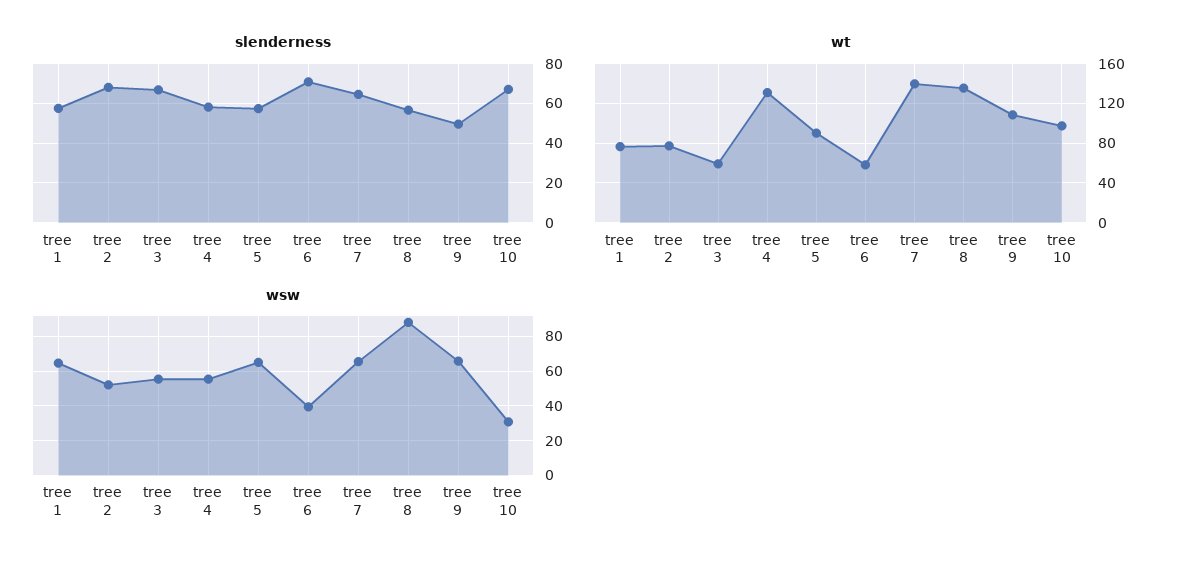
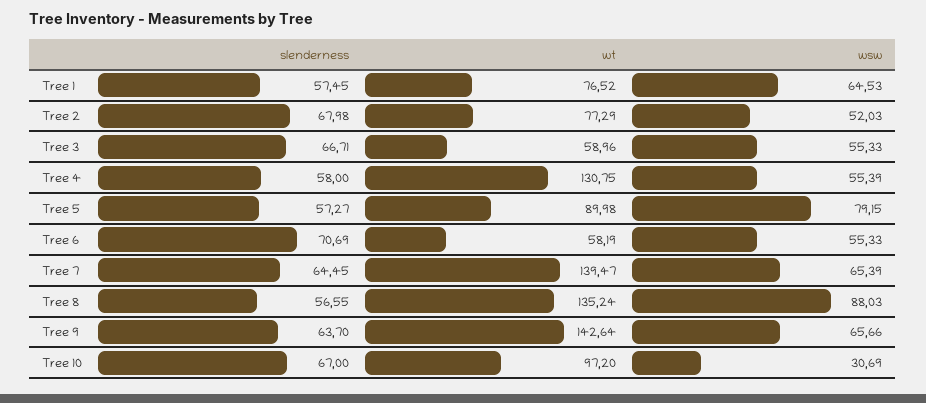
  {
    "slenderness": {
      "tree 1": 57.45,
      "tree 2": 67.98,
      "tree 3": 66.71,
      "tree 4": 58,
      "tree 5": 57.27,
      "tree 6": 70.69,
      "tree 7": 64.45,
      "tree 8": 56.55,
-     "tree 9": 50,
+     "tree 9": 63.7,
      "tree 10": 67
    },
    "wt": {
      "tree 1": 76.52,
      "tree 2": 77.29,
      "tree 3": 58.96,
      "tree 4": 130.75,
      "tree 5": 89.98,
      "tree 6": 58.19,
      "tree 7": 139.47,
      "tree 8": 135.24,
-     "tree 9": 110,
+     "tree 9": 142.64,
      "tree 10": 97.2
    },
    "wsw": {
      "tree 1": 64.53,
      "tree 2": 52.03,
      "tree 3": 55.33,
      "tree 4": 55.39,
-     "tree 5": 65,
+     "tree 5": 79.15,
-     "tree 6": 40,
+     "tree 6": 55.33,
      "tree 7": 65.39,
      "tree 8": 88.03,
      "tree 9": 65.66,
      "tree 10": 30.69
    }
  }

